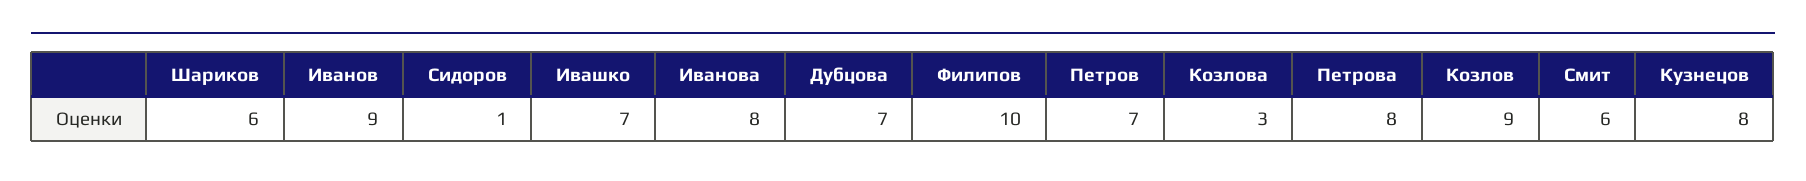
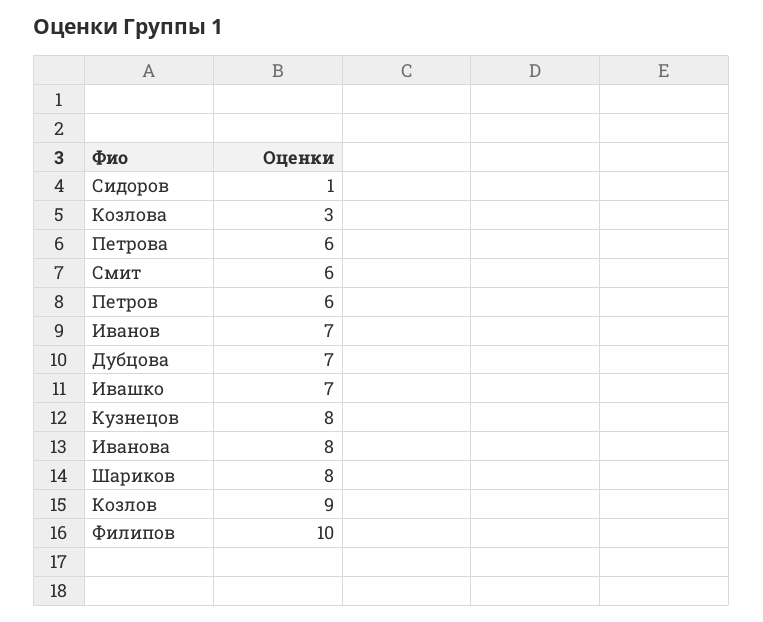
  {
-   "Шариков": 6,
+   "Шариков": 8,
-   "Иванов": 9,
+   "Иванов": 7,
    "Сидоров": 1,
    "Ивашко": 7,
    "Иванова": 8,
    "Дубцова": 7,
    "Филипов": 10,
-   "Петров": 7,
+   "Петров": 6,
    "Козлова": 3,
-   "Петрова": 8,
+   "Петрова": 6,
    "Козлов": 9,
    "Смит": 6,
    "Кузнецов": 8
  }

